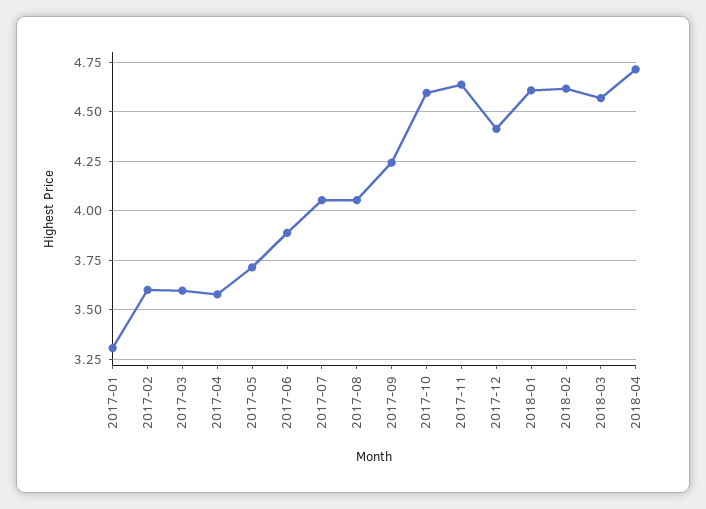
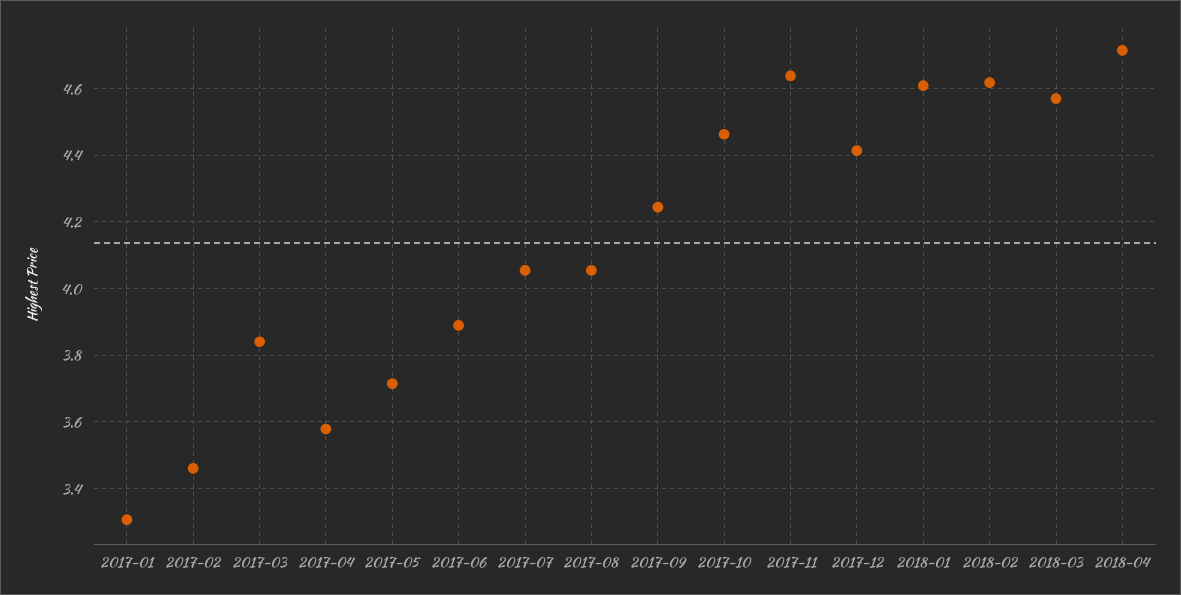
  {
    "2017-01": 3.3,
-   "2017-02": 3.6,
+   "2017-02": 3.46,
-   "2017-03": 3.6,
+   "2017-03": 3.84,
    "2017-04": 3.58,
    "2017-05": 3.72,
    "2017-06": 3.88,
    "2017-07": 4.06,
    "2017-08": 4.06,
    "2017-09": 4.24,
-   "2017-10": 4.6,
+   "2017-10": 4.46,
    "2017-11": 4.64,
    "2017-12": 4.42,
    "2018-01": 4.6,
    "2018-02": 4.62,
    "2018-03": 4.58,
    "2018-04": 4.72
  }

